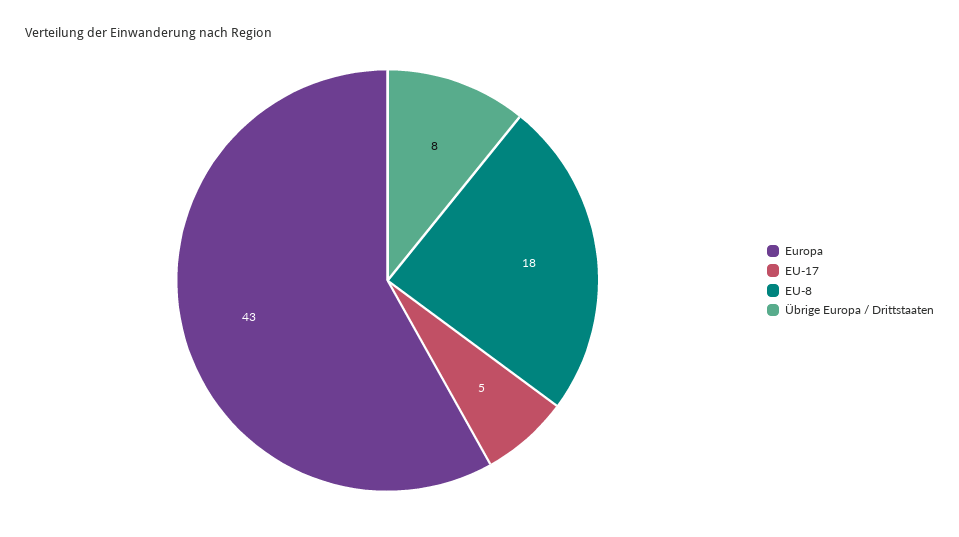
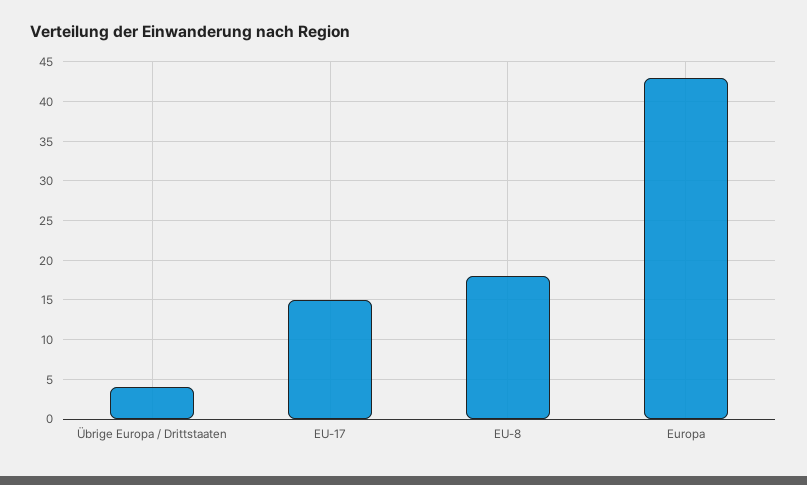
  {
    "Europa": 43,
-   "EU-17": 5,
+   "EU-17": 15,
    "EU-8": 18,
-   "Übrige Europa / Drittstaaten": 8
+   "Übrige Europa / Drittstaaten": 4
  }

